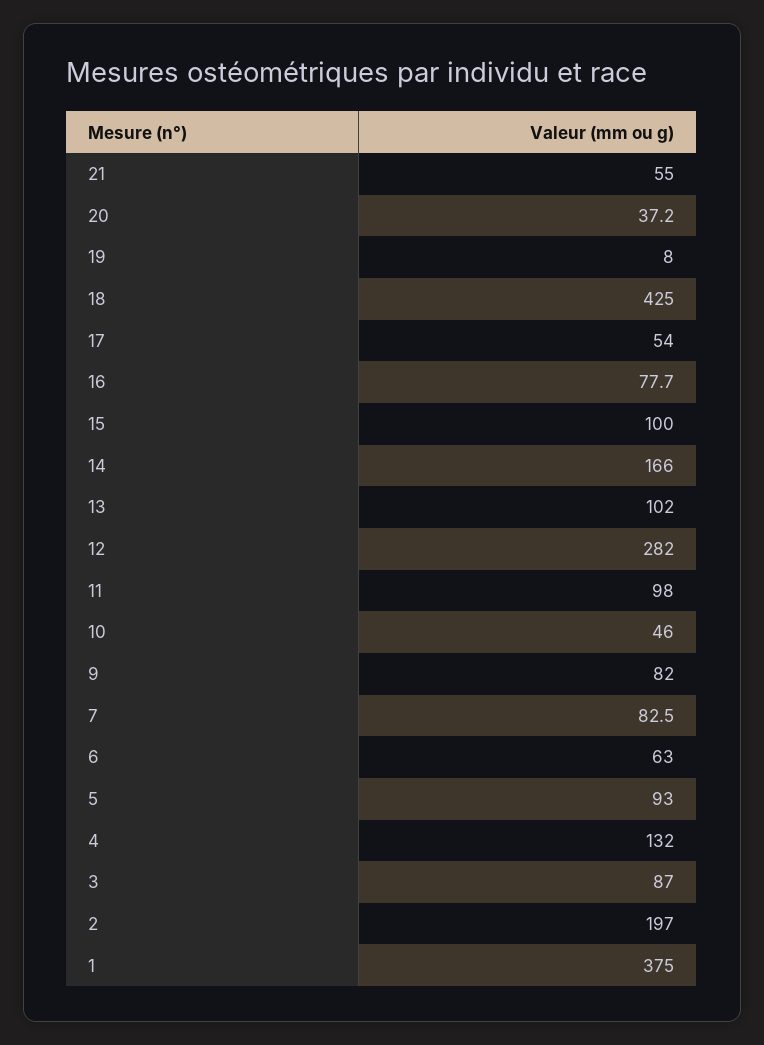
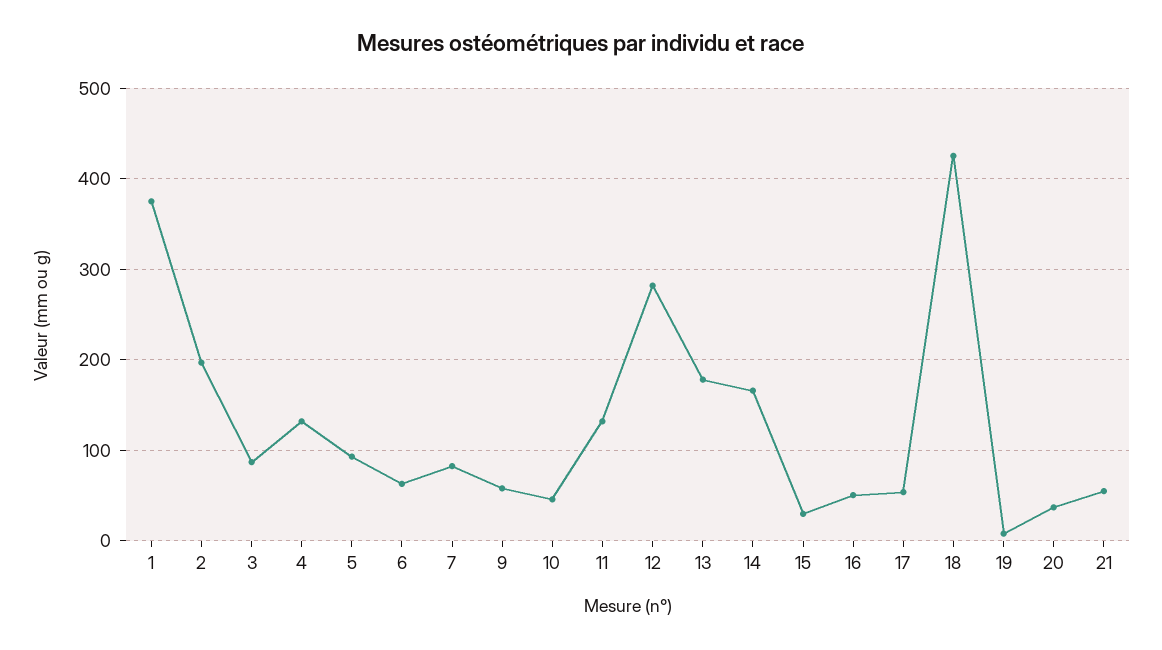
  {
    "21": 55,
    "20": 37.2,
    "19": 8,
    "18": 425,
    "17": 54,
-   "16": 77.7,
+   "16": 50,
-   "15": 100,
+   "15": 30,
    "14": 166,
-   "13": 102,
+   "13": 180,
    "12": 282,
-   "11": 98,
+   "11": 130,
    "10": 46,
-   "9": 82,
+   "9": 60,
    "7": 82.5,
    "6": 63,
    "5": 93,
    "4": 132,
    "3": 87,
    "2": 197,
    "1": 375
  }

